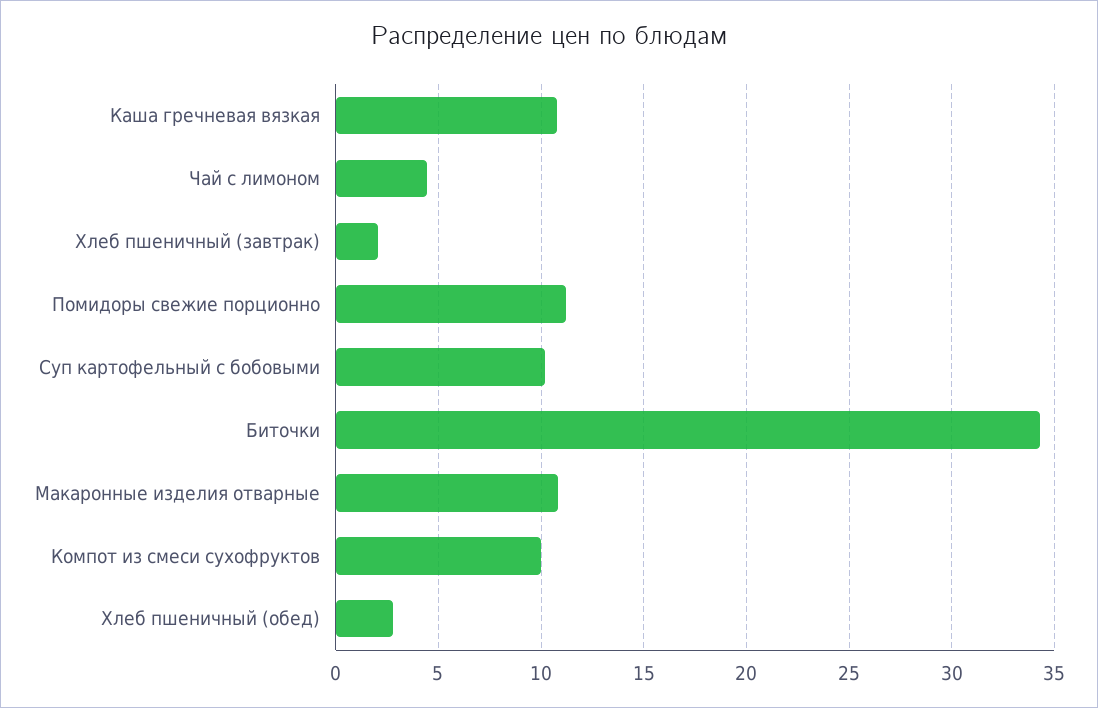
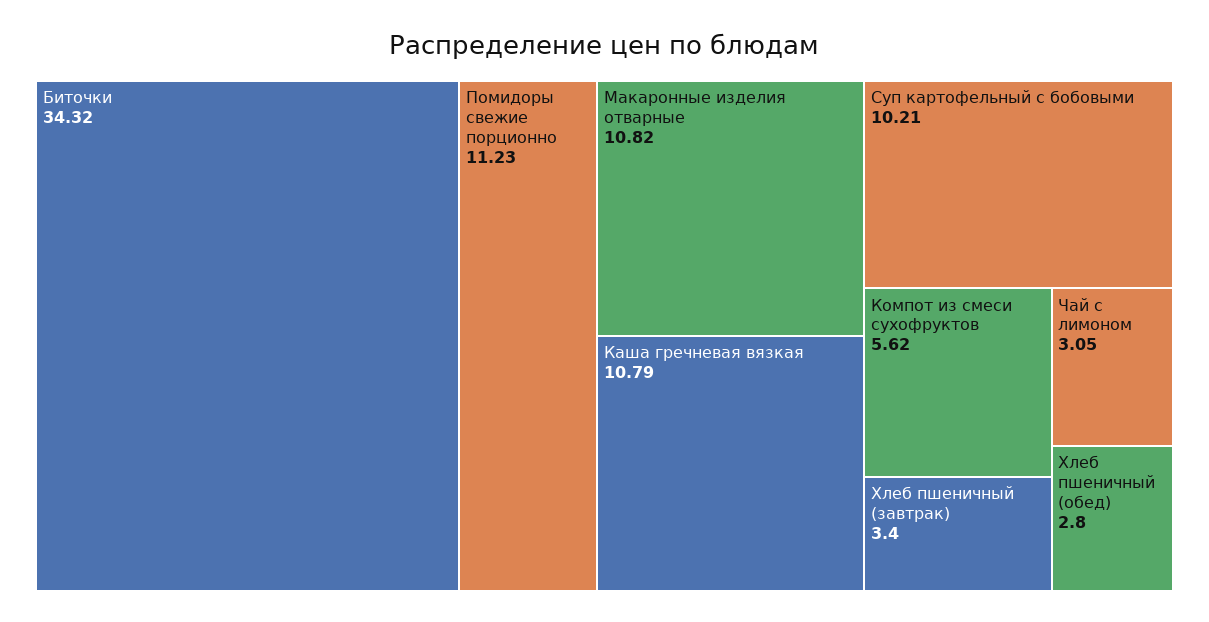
  {
    "Каша гречневая вязкая": 10.79,
-   "Чай с лимоном": 4.5,
+   "Чай с лимоном": 3.05,
-   "Хлеб пшеничный (завтрак)": 2,
+   "Хлеб пшеничный (завтрак)": 3.4,
    "Помидоры свежие порционно": 11.23,
    "Суп картофельный с бобовыми": 10.21,
    "Биточки": 34.32,
    "Макаронные изделия отварные": 10.82,
-   "Компот из смеси сухофруктов": 10,
+   "Компот из смеси сухофруктов": 5.62,
    "Хлеб пшеничный (обед)": 2.8
  }

